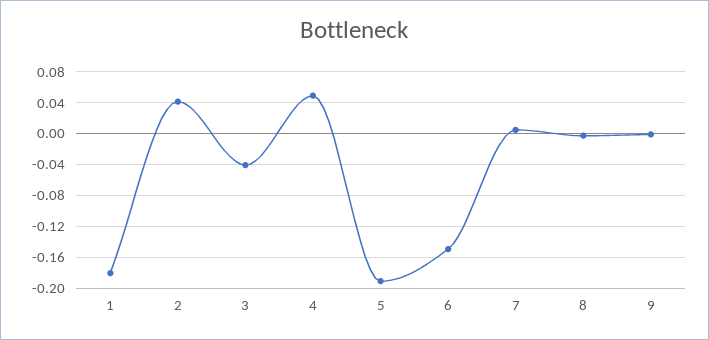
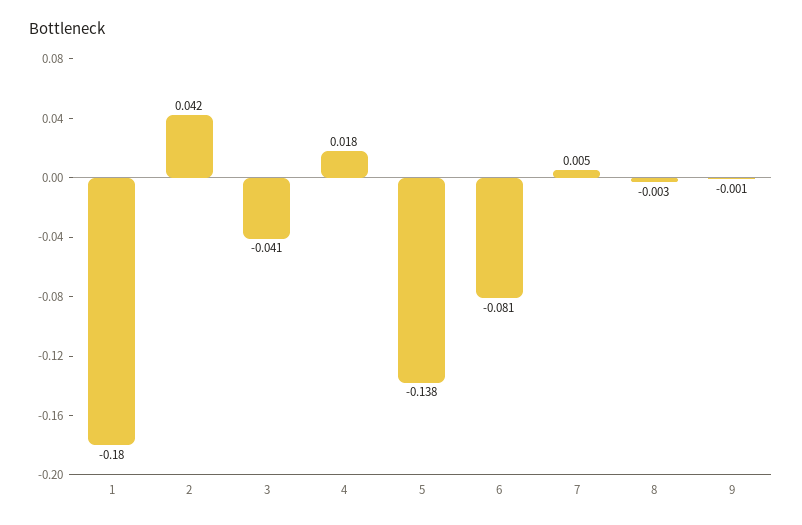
  {
    "1": -0.18,
    "2": 0.042,
    "3": -0.041,
-   "4": 0.05,
+   "4": 0.018,
-   "5": -0.19,
+   "5": -0.138,
-   "6": -0.15,
+   "6": -0.081,
    "7": 0.005,
    "8": -0.003,
    "9": -0.001
  }

